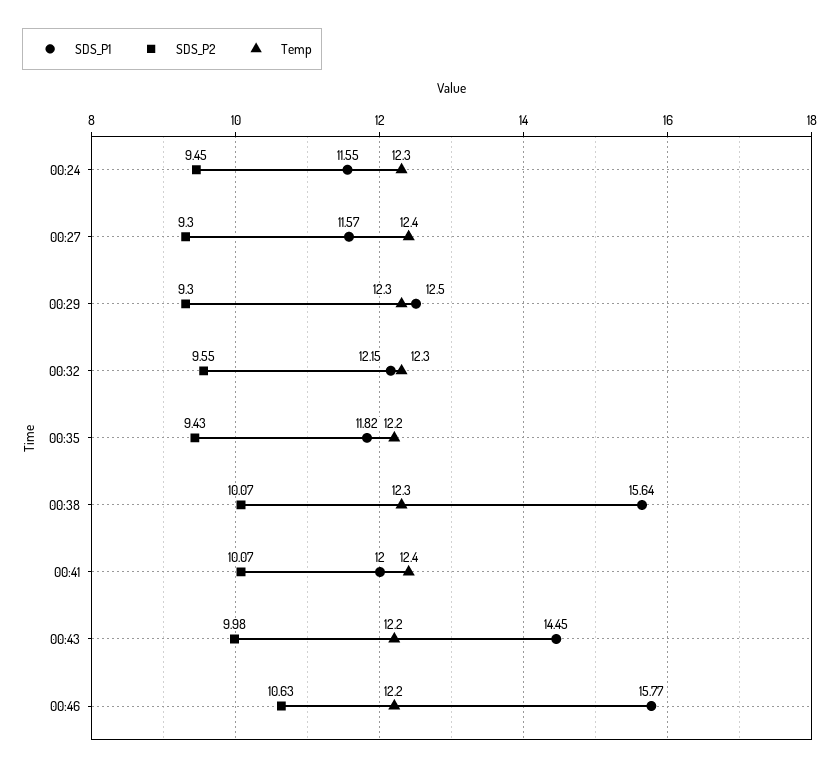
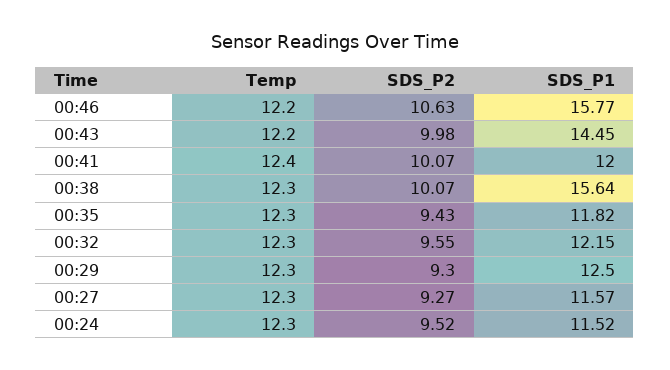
  {
    "SDS_P1": {
-     "00:24": 11.55,
+     "00:24": 11.52,
      "00:27": 11.57,
      "00:29": 12.5,
      "00:32": 12.15,
      "00:35": 11.82,
      "00:38": 15.64,
      "00:41": 12,
      "00:43": 14.45,
      "00:46": 15.77
    },
    "SDS_P2": {
-     "00:24": 9.45,
+     "00:24": 9.52,
-     "00:27": 9.3,
+     "00:27": 9.27,
      "00:29": 9.3,
      "00:32": 9.55,
      "00:35": 9.43,
      "00:38": 10.07,
      "00:41": 10.07,
      "00:43": 9.98,
      "00:46": 10.63
    },
    "Temp": {
      "00:24": 12.3,
-     "00:27": 12.4,
+     "00:27": 12.3,
      "00:29": 12.3,
      "00:32": 12.3,
-     "00:35": 12.2,
+     "00:35": 12.3,
      "00:38": 12.3,
      "00:41": 12.4,
      "00:43": 12.2,
      "00:46": 12.2
    }
  }

